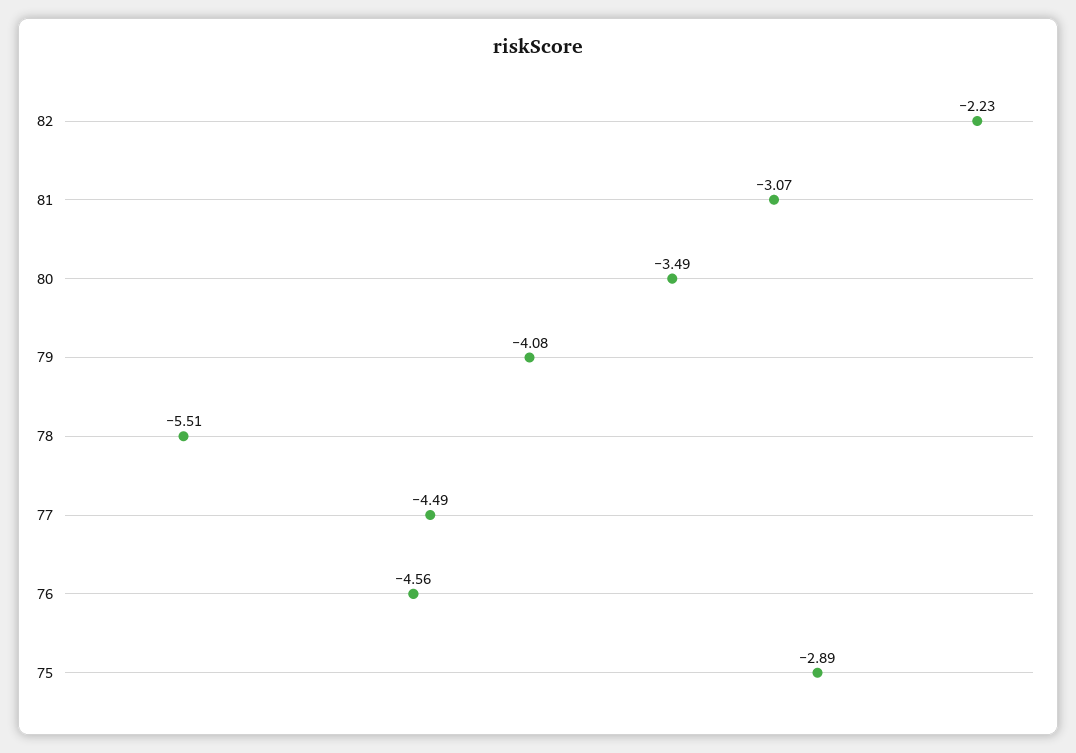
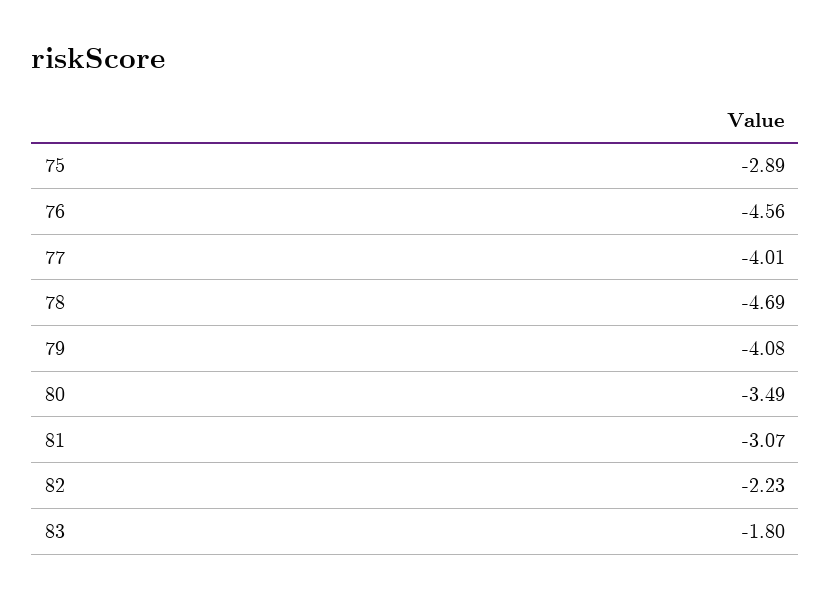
  {
    "82": -2.23,
    "81": -3.07,
    "80": -3.49,
    "79": -4.08,
-   "78": -5.51,
+   "78": -4.69,
-   "77": -4.49,
+   "77": -4.01,
    "76": -4.56,
-   "75": -2.89
+   "75": -2.89,
+   "83": -1.8
  }

